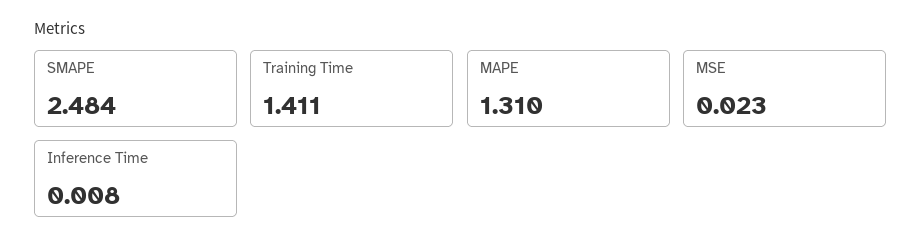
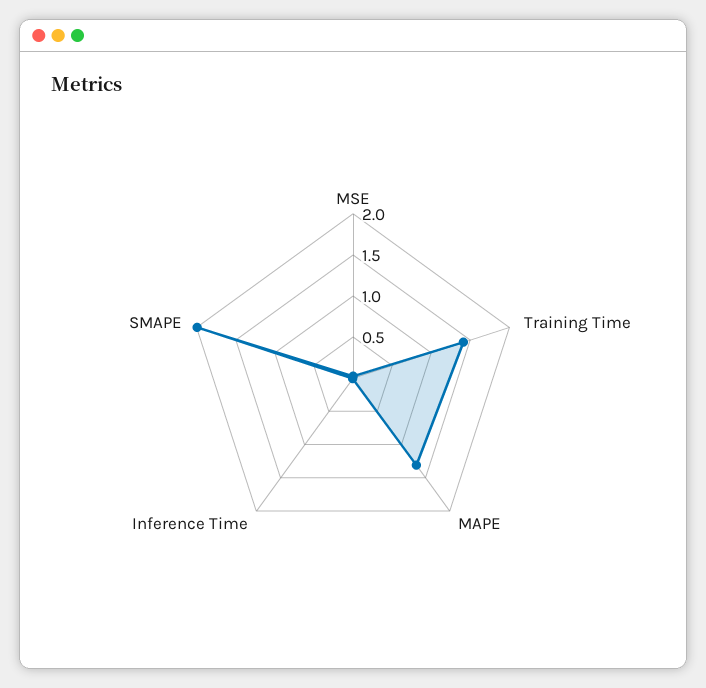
  {
-   "SMAPE": 2.484,
+   "SMAPE": 2,
    "Training Time": 1.411,
    "MAPE": 1.31,
    "MSE": 0.023,
    "Inference Time": 0.008
  }

